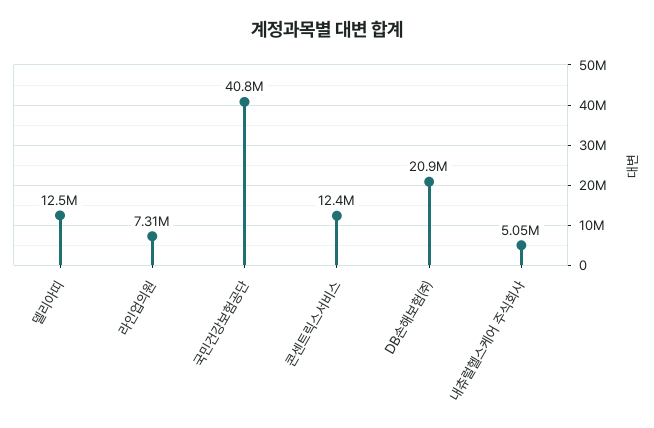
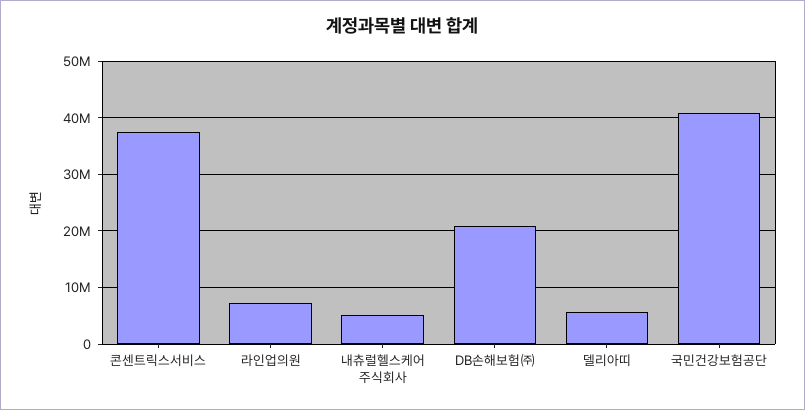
  {
-   "델리아띠": 12500000,
+   "델리아띠": 6000000,
    "라인업의원": 7310000,
    "국민건강보험공단": 40800000,
-   "콘센트릭스서비스": 12400000,
+   "콘센트릭스서비스": 38000000,
    "DB손해보험㈜": 20900000,
    "내츄럴헬스케어 주식회사": 5050000
  }

